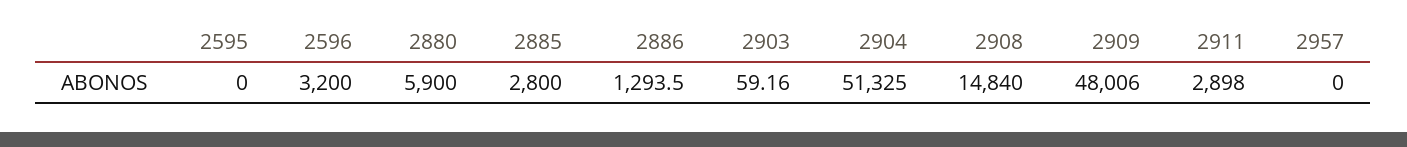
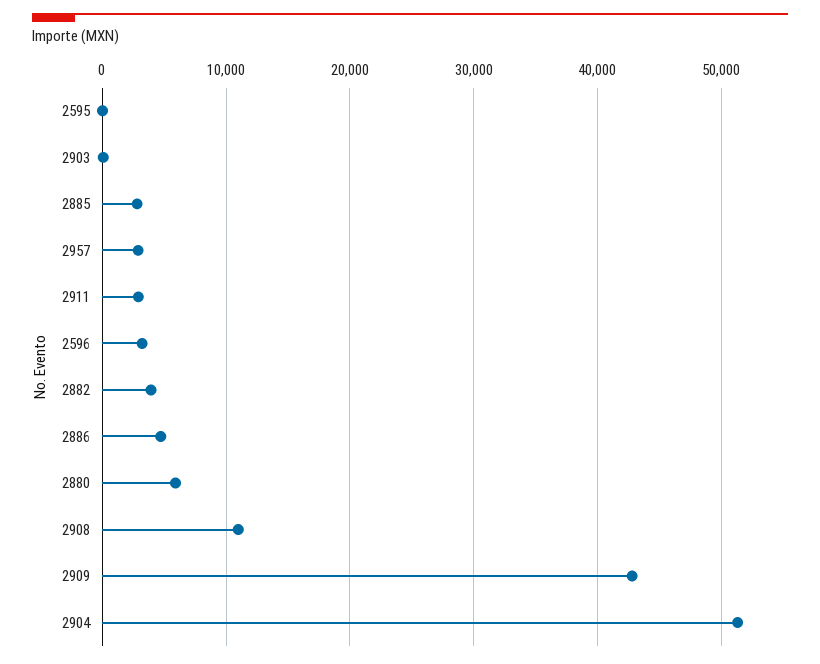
  {
    "2595": 0,
    "2596": 3200,
    "2880": 5900,
    "2885": 2800,
-   "2886": 1293.5,
+   "2886": 5000,
    "2903": 59.16,
    "2904": 51325,
-   "2908": 14840,
+   "2908": 11000,
-   "2909": 48006,
+   "2909": 43000,
    "2911": 2898,
-   "2957": 0
+   "2957": 3000,
+   "2882": 4000
  }

